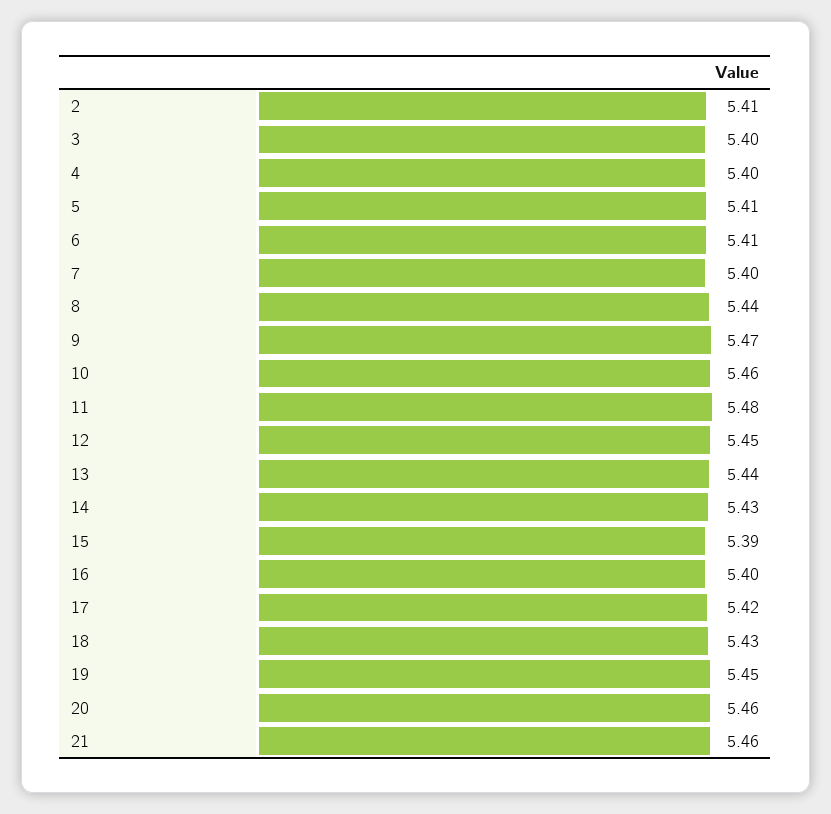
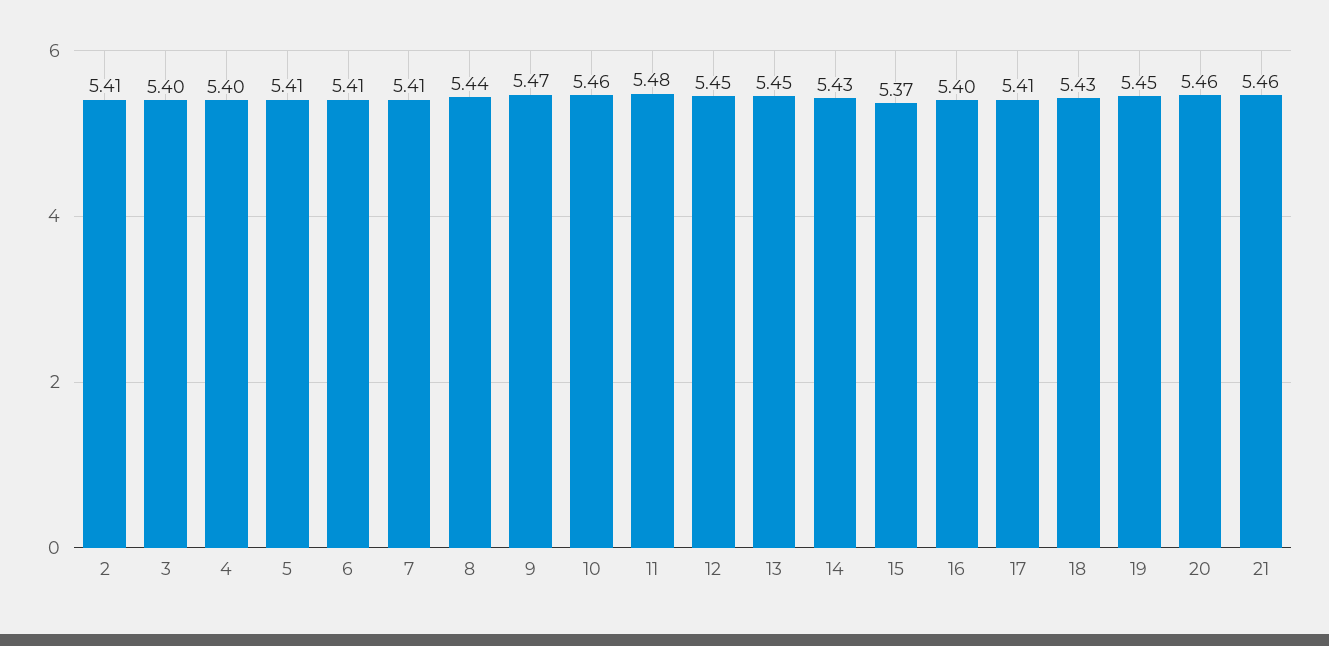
  {
    "2": 5.41,
    "3": 5.4,
    "4": 5.4,
    "5": 5.41,
    "6": 5.41,
-   "7": 5.4,
+   "7": 5.41,
    "8": 5.44,
    "9": 5.47,
    "10": 5.46,
    "11": 5.48,
    "12": 5.45,
-   "13": 5.44,
+   "13": 5.45,
    "14": 5.43,
-   "15": 5.39,
+   "15": 5.37,
    "16": 5.4,
-   "17": 5.42,
+   "17": 5.41,
    "18": 5.43,
    "19": 5.45,
    "20": 5.46,
    "21": 5.46
  }

